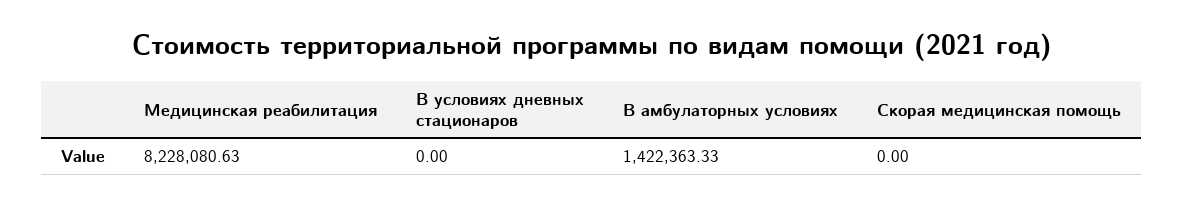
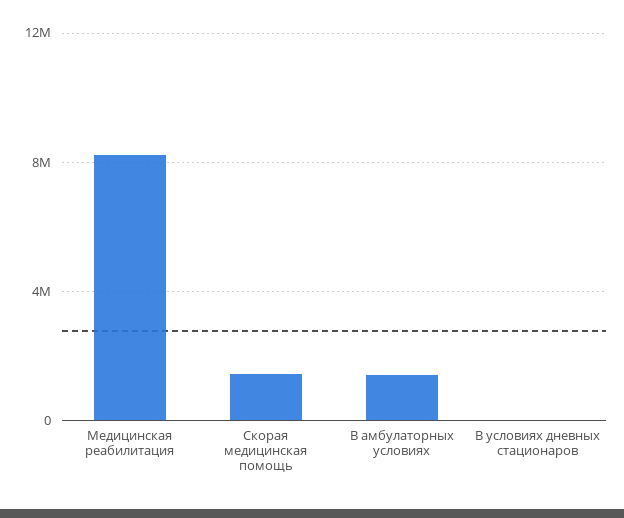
  {
    "Медицинская реабилитация": 8228080.63,
    "В условиях дневных стационаров": 0,
    "В амбулаторных условиях": 1422363.33,
-   "Скорая медицинская помощь": 0
+   "Скорая медицинская помощь": 1500000
  }

